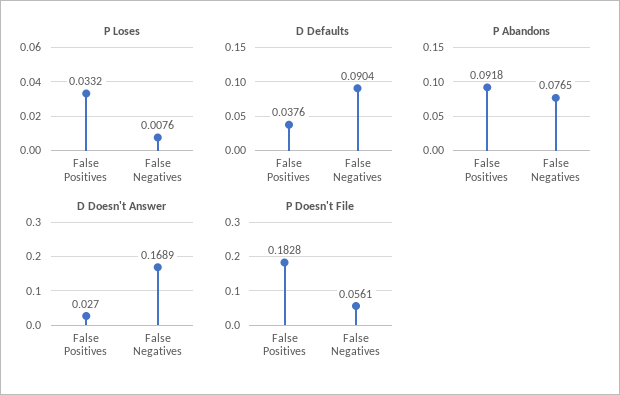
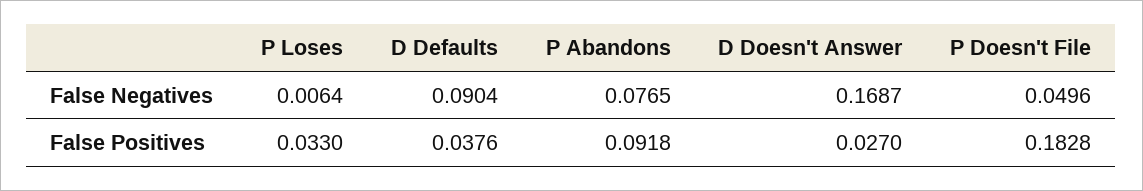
  {
    "P Loses": {
-     "False Positives": 0.0332,
+     "False Positives": 0.033,
-     "False Negatives": 0.0076
+     "False Negatives": 0.0064
    },
    "D Defaults": {
      "False Positives": 0.0376,
      "False Negatives": 0.0904
    },
    "P Abandons": {
      "False Positives": 0.0918,
      "False Negatives": 0.0765
    },
    "D Doesn't Answer": {
      "False Positives": 0.027,
-     "False Negatives": 0.1689
+     "False Negatives": 0.1687
    },
    "P Doesn't File": {
      "False Positives": 0.1828,
-     "False Negatives": 0.0561
+     "False Negatives": 0.0496
    }
  }

